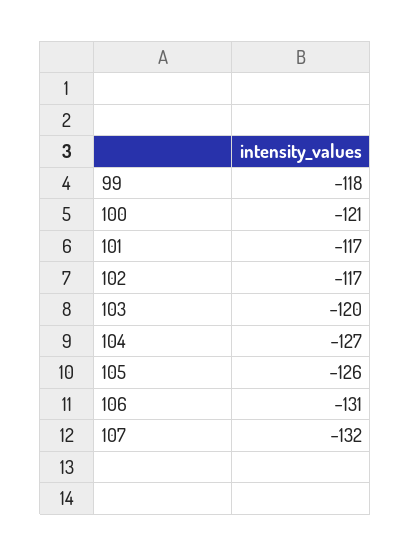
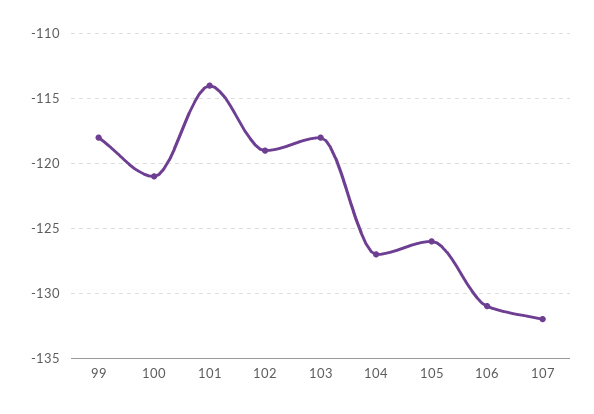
  {
    "99": -118,
    "100": -121,
-   "101": -117,
+   "101": -114,
-   "102": -117,
+   "102": -119,
-   "103": -120,
+   "103": -118,
    "104": -127,
    "105": -126,
    "106": -131,
    "107": -132
  }

